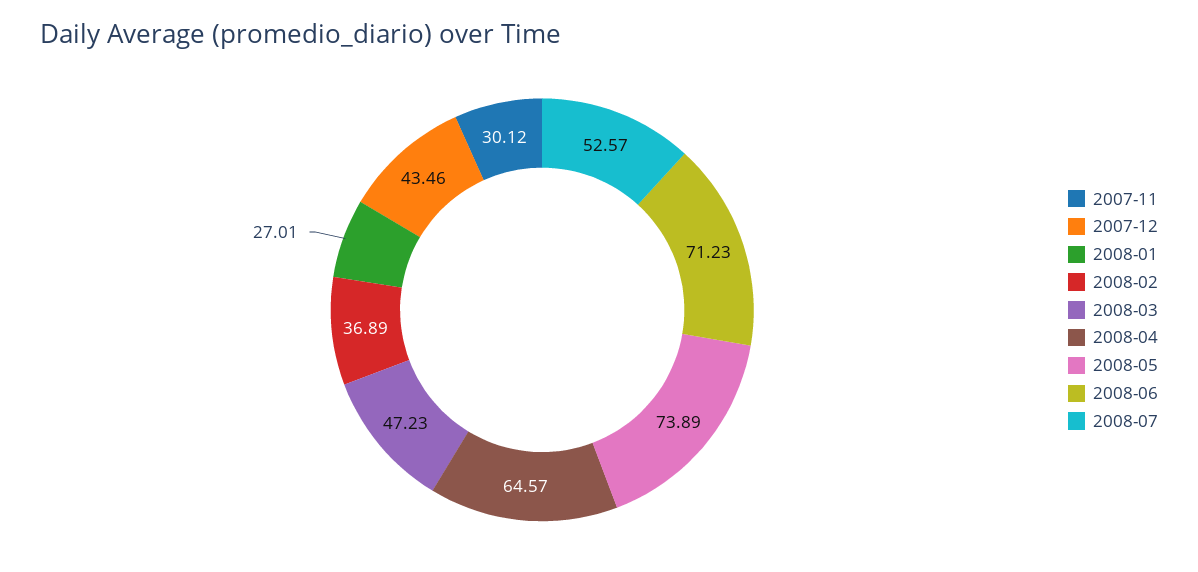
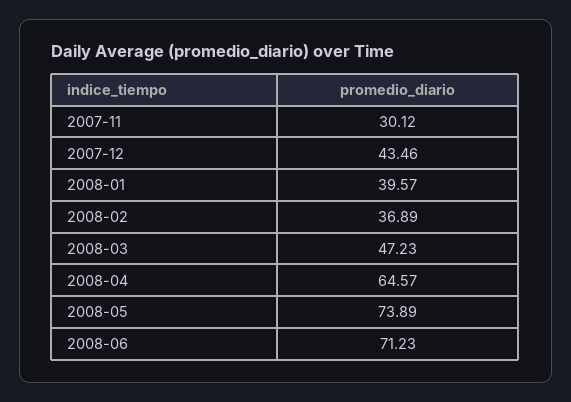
  {
    "2007-11": 30.12,
    "2007-12": 43.46,
-   "2008-01": 27.01,
+   "2008-01": 39.57,
    "2008-02": 36.89,
    "2008-03": 47.23,
    "2008-04": 64.57,
    "2008-05": 73.89,
-   "2008-06": 71.23,
+   "2008-06": 71.23
-   "2008-07": 52.57
  }

